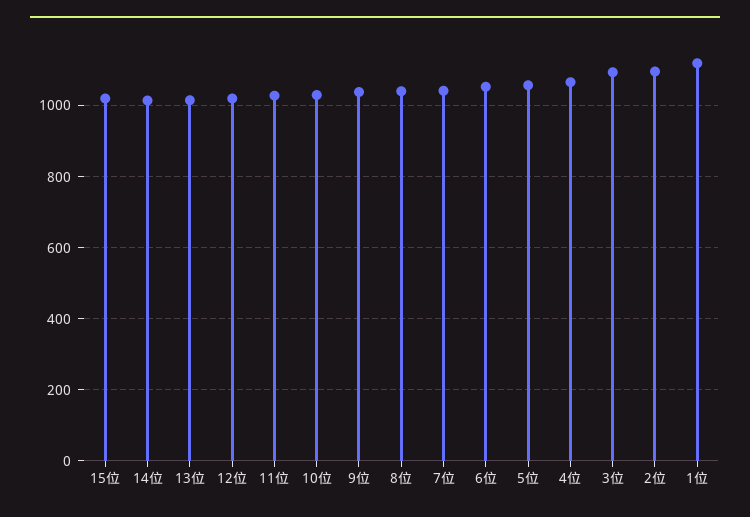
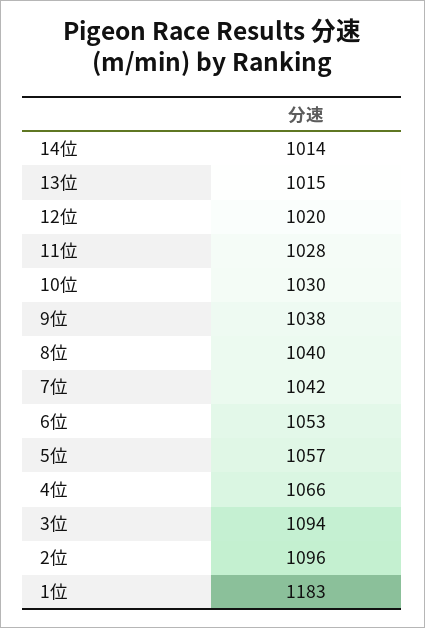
  {
-   "15位": 1020,
    "14位": 1014,
    "13位": 1015,
    "12位": 1020,
    "11位": 1028,
    "10位": 1030,
    "9位": 1038,
    "8位": 1040,
    "7位": 1042,
    "6位": 1053,
    "5位": 1057,
    "4位": 1066,
    "3位": 1094,
    "2位": 1096,
-   "1位": 1120
+   "1位": 1183
  }

